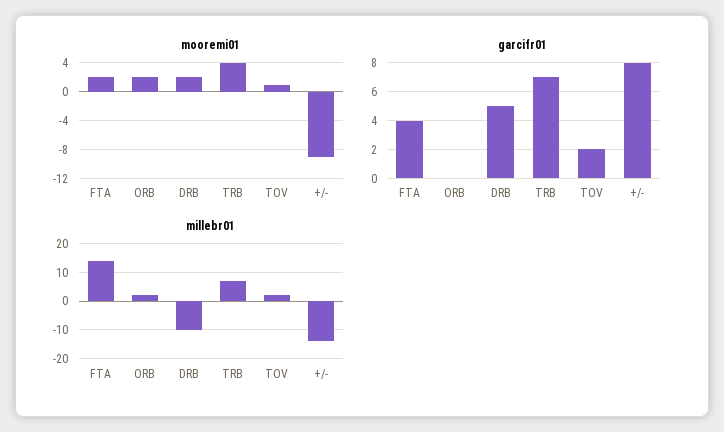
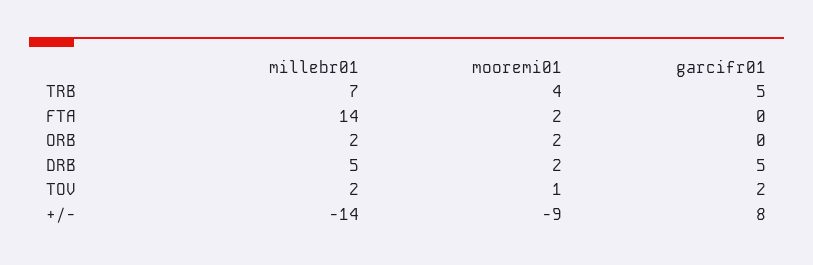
  {
    "mooremi01": {
      "FTA": 2,
      "ORB": 2,
      "DRB": 2,
      "TRB": 4,
      "TOV": 1,
      "+/-": -9
    },
    "garcifr01": {
-     "FTA": 4,
+     "FTA": 0,
      "ORB": 0,
      "DRB": 5,
-     "TRB": 7,
+     "TRB": 5,
      "TOV": 2,
      "+/-": 8
    },
    "millebr01": {
      "FTA": 14,
      "ORB": 2,
-     "DRB": -10,
+     "DRB": 5,
      "TRB": 7,
      "TOV": 2,
      "+/-": -14
    }
  }

